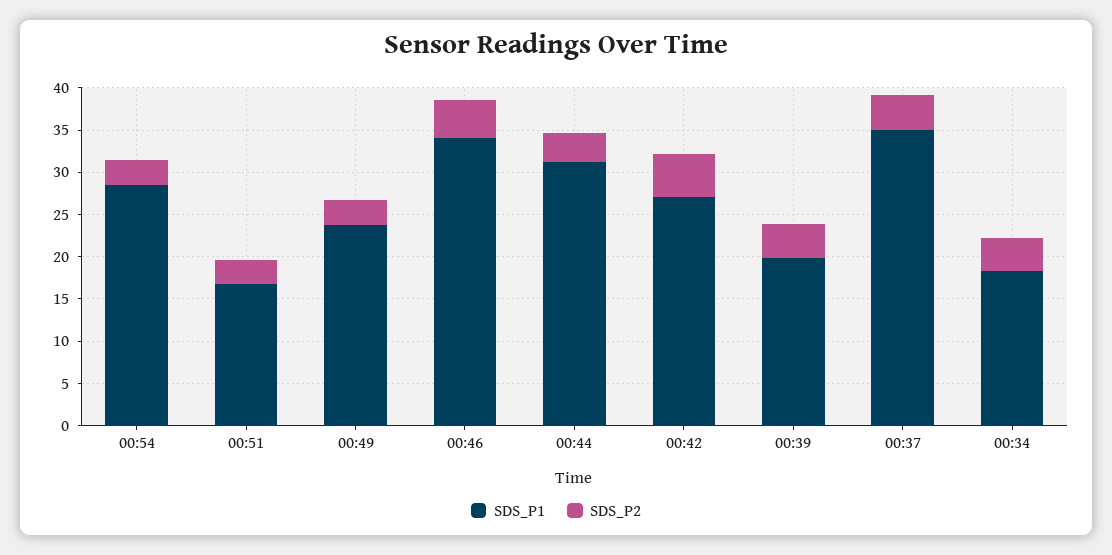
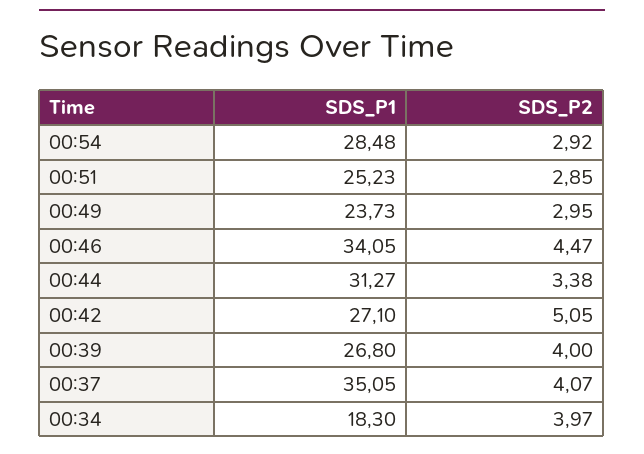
  {
    "SDS_P1": {
      "00:54": 28.48,
-     "00:51": 17,
+     "00:51": 25.23,
      "00:49": 23.73,
      "00:46": 34.05,
      "00:44": 31.27,
      "00:42": 27.1,
-     "00:39": 20,
+     "00:39": 26.8,
      "00:37": 35.05,
      "00:34": 18.3
    },
    "SDS_P2": {
      "00:54": 2.92,
      "00:51": 2.85,
      "00:49": 2.95,
      "00:46": 4.47,
      "00:44": 3.38,
      "00:42": 5.05,
      "00:39": 4,
      "00:37": 4.07,
      "00:34": 3.97
    }
  }

